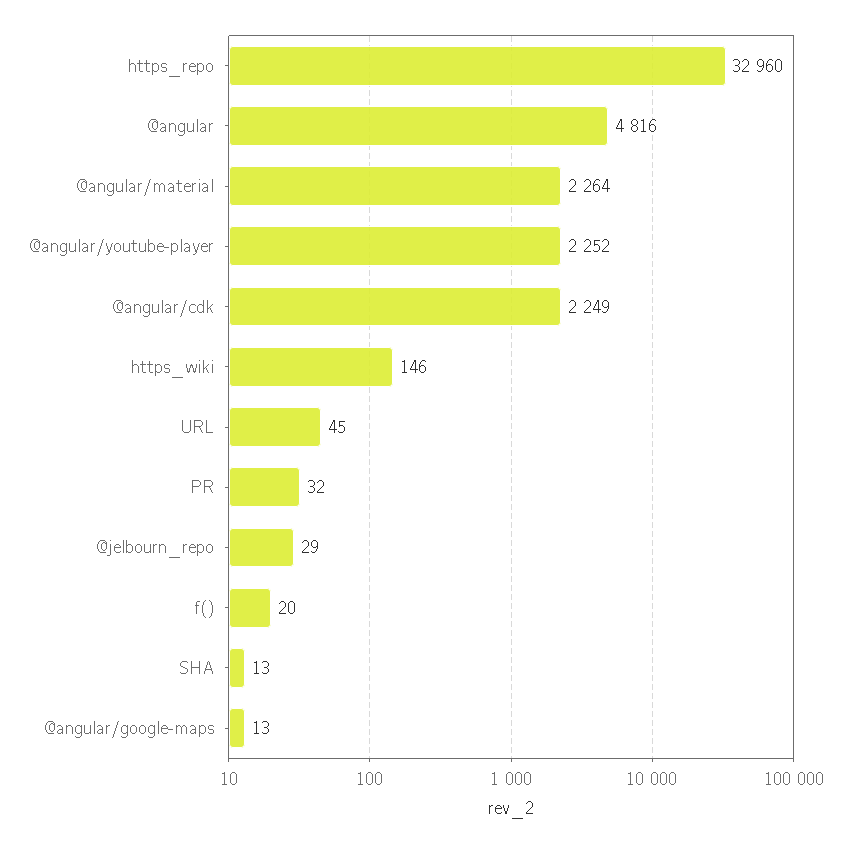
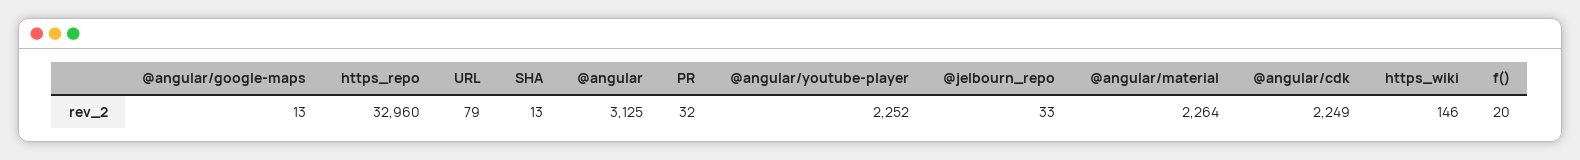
  {
    "https_repo": 32960,
-   "@angular": 4816,
+   "@angular": 3125,
    "@angular/material": 2264,
    "@angular/youtube-player": 2252,
    "@angular/cdk": 2249,
    "https_wiki": 146,
-   "URL": 45,
+   "URL": 79,
    "PR": 32,
-   "@jelbourn_repo": 29,
+   "@jelbourn_repo": 33,
    "f()": 20,
    "SHA": 13,
    "@angular/google-maps": 13
  }

